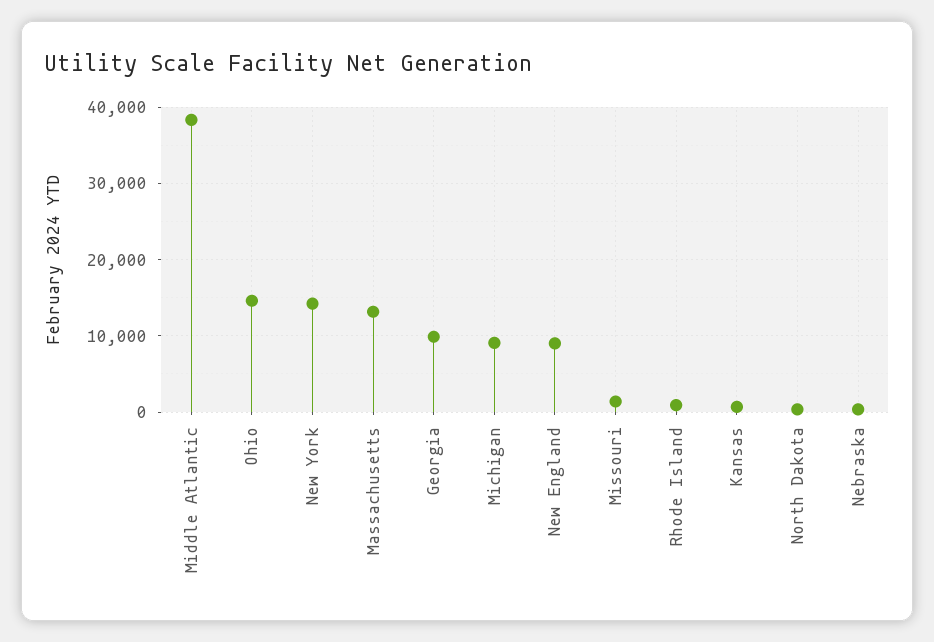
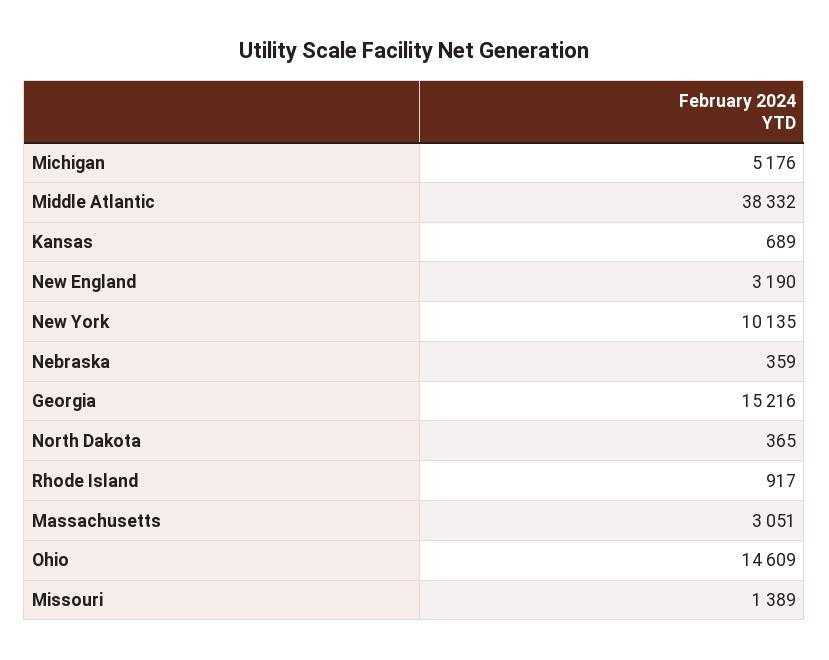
  {
    "Middle Atlantic": 38332,
    "Ohio": 14609,
-   "New York": 14000,
+   "New York": 10135,
-   "Massachusetts": 13000,
+   "Massachusetts": 3051,
-   "Georgia": 10000,
+   "Georgia": 15216,
-   "Michigan": 9000,
+   "Michigan": 5176,
-   "New England": 9000,
+   "New England": 3190,
    "Missouri": 1389,
    "Rhode Island": 917,
    "Kansas": 689,
    "North Dakota": 365,
    "Nebraska": 359
  }

